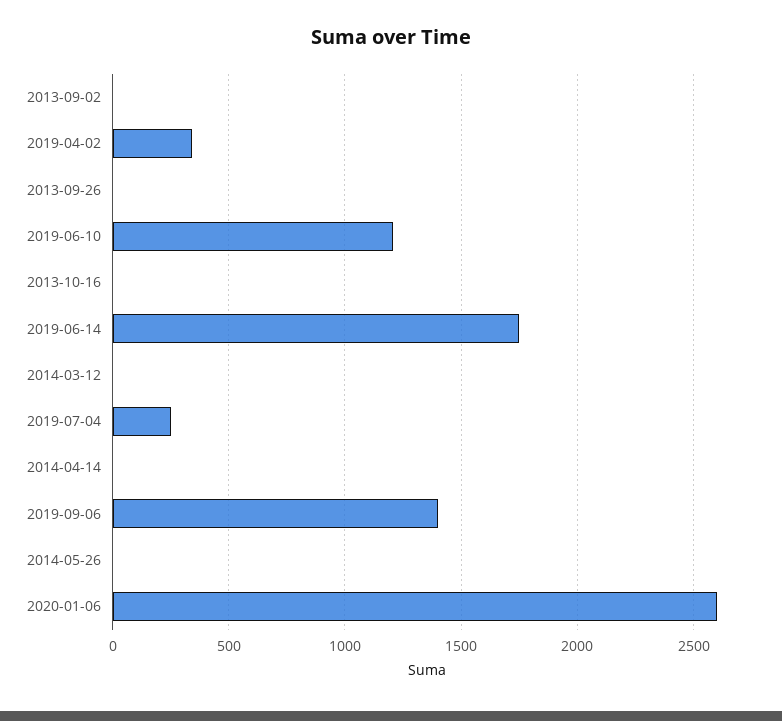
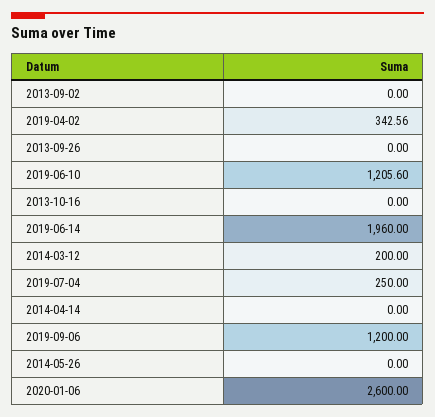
  {
    "2013-09-02": 0,
    "2019-04-02": 342.56,
    "2013-09-26": 0,
    "2019-06-10": 1205.6,
    "2013-10-16": 0,
-   "2019-06-14": 1750,
+   "2019-06-14": 1960,
-   "2014-03-12": 0,
+   "2014-03-12": 200,
    "2019-07-04": 250,
    "2014-04-14": 0,
-   "2019-09-06": 1400,
+   "2019-09-06": 1200,
    "2014-05-26": 0,
    "2020-01-06": 2600
  }

